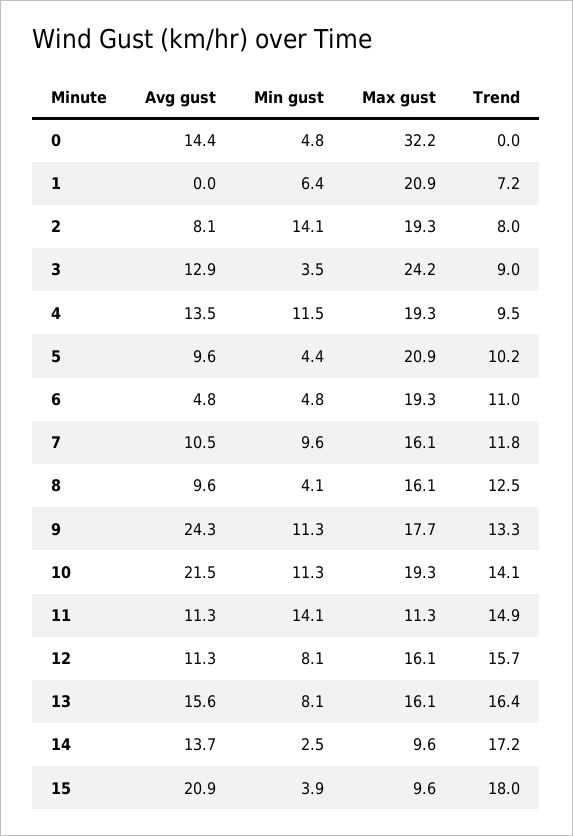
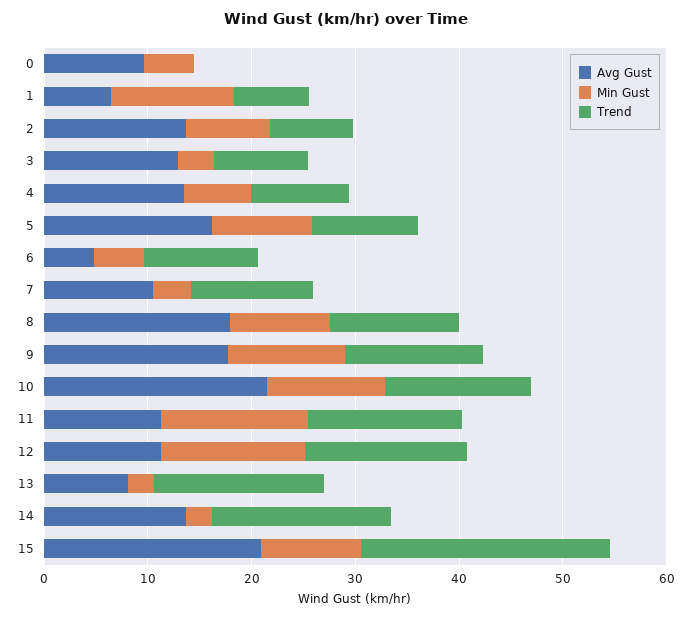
  {
    "Avg gust": {
-     "0": 14.4,
+     "0": 10,
-     "1": 0,
+     "1": 6,
-     "2": 8.1,
+     "2": 14,
      "3": 12.9,
      "4": 13.5,
-     "5": 9.6,
+     "5": 16,
      "6": 4.8,
      "7": 10.5,
-     "8": 9.6,
+     "8": 18,
-     "9": 24.3,
+     "9": 18,
      "10": 21.5,
      "11": 11.3,
      "12": 11.3,
-     "13": 15.6,
+     "13": 8,
      "14": 13.7,
      "15": 20.9
    },
    "Min gust": {
      "0": 4.8,
-     "1": 6.4,
+     "1": 12,
-     "2": 14.1,
+     "2": 8,
      "3": 3.5,
-     "4": 11.5,
+     "4": 6,
-     "5": 4.4,
+     "5": 10,
      "6": 4.8,
-     "7": 9.6,
+     "7": 4,
-     "8": 4.1,
+     "8": 10,
      "9": 11.3,
      "10": 11.3,
      "11": 14.1,
-     "12": 8.1,
+     "12": 14,
-     "13": 8.1,
+     "13": 2,
      "14": 2.5,
-     "15": 3.9
+     "15": 10
    },
-   "Max gust": {
-     "0": 32.2,
-     "1": 20.9,
-     "2": 19.3,
-     "3": 24.2,
-     "4": 19.3,
-     "5": 20.9,
-     "6": 19.3,
-     "7": 16.1,
-     "8": 16.1,
-     "9": 17.7,
-     "10": 19.3,
-     "11": 11.3,
-     "12": 16.1,
-     "13": 16.1,
-     "14": 9.6,
-     "15": 9.6
-   },
    "Trend": {
      "0": 0,
      "1": 7.2,
      "2": 8,
      "3": 9,
      "4": 9.5,
      "5": 10.2,
      "6": 11,
      "7": 11.8,
      "8": 12.5,
      "9": 13.3,
      "10": 14.1,
      "11": 14.9,
      "12": 15.7,
      "13": 16.4,
      "14": 17.2,
-     "15": 18
+     "15": 24
    }
  }

